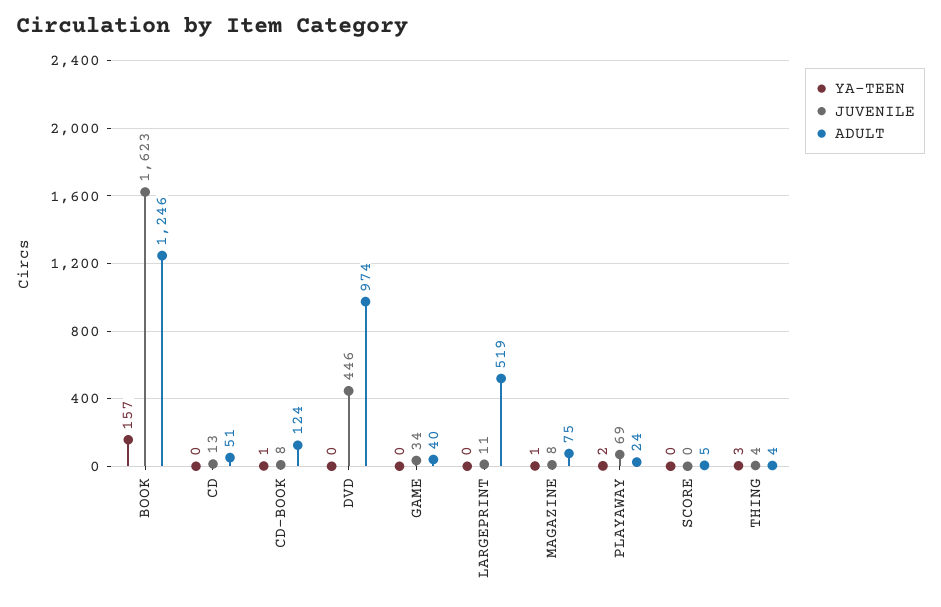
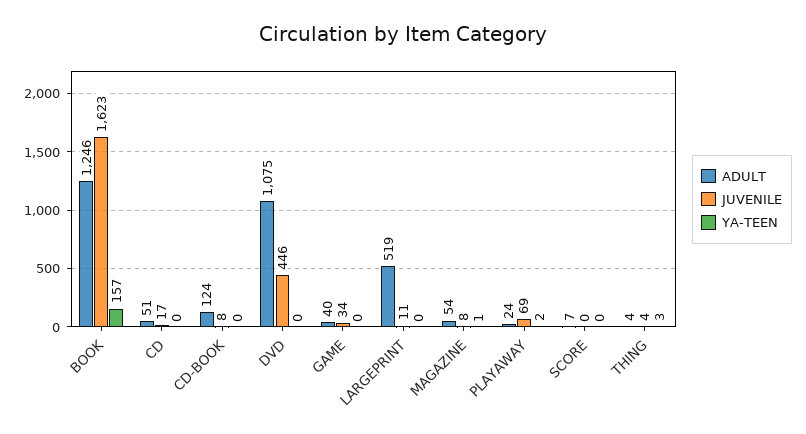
  {
    "YA-TEEN": {
      "BOOK": 157,
      "CD": 0,
-     "CD-BOOK": 1,
+     "CD-BOOK": 0,
      "DVD": 0,
      "GAME": 0,
      "LARGEPRINT": 0,
      "MAGAZINE": 1,
      "PLAYAWAY": 2,
      "SCORE": 0,
      "THING": 3
    },
    "JUVENILE": {
      "BOOK": 1623,
-     "CD": 13,
+     "CD": 17,
      "CD-BOOK": 8,
      "DVD": 446,
      "GAME": 34,
      "LARGEPRINT": 11,
      "MAGAZINE": 8,
      "PLAYAWAY": 69,
      "SCORE": 0,
      "THING": 4
    },
    "ADULT": {
      "BOOK": 1246,
      "CD": 51,
      "CD-BOOK": 124,
-     "DVD": 974,
+     "DVD": 1075,
      "GAME": 40,
      "LARGEPRINT": 519,
-     "MAGAZINE": 75,
+     "MAGAZINE": 54,
      "PLAYAWAY": 24,
-     "SCORE": 5,
+     "SCORE": 7,
      "THING": 4
    }
  }

